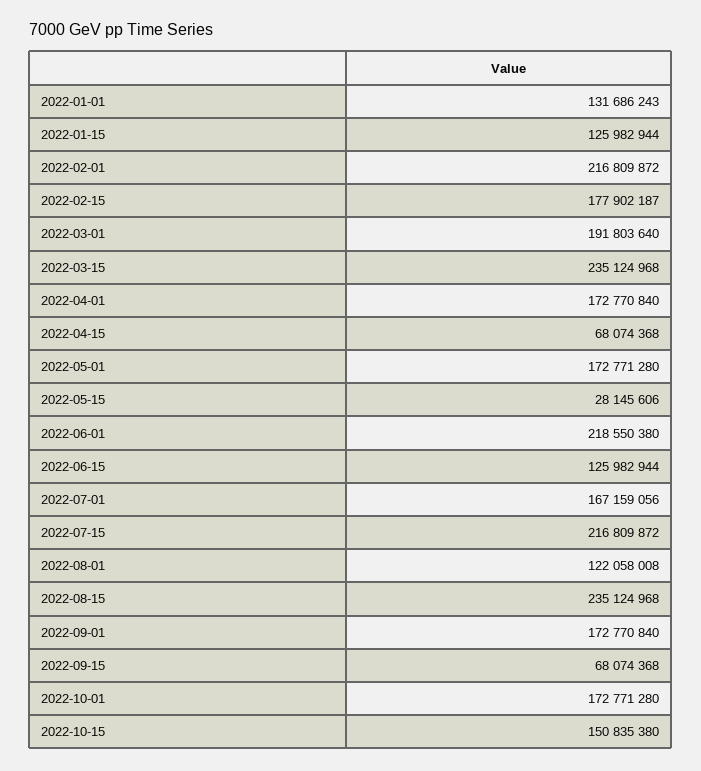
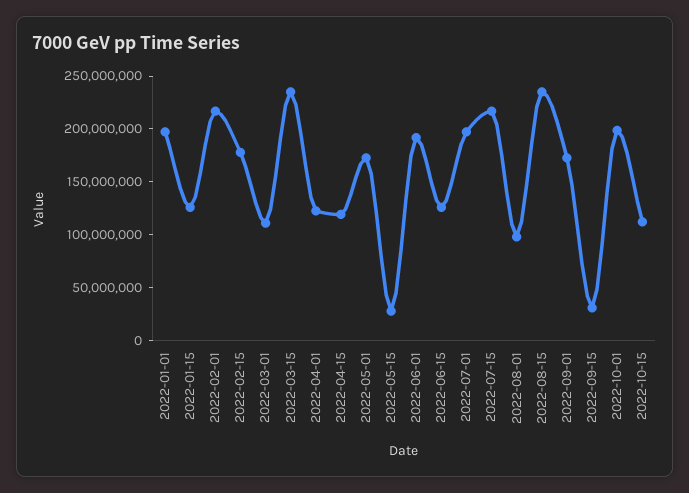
  {
-   "2022-01-01": 131686243,
+   "2022-01-01": 200000000,
    "2022-01-15": 125982944,
    "2022-02-01": 216809872,
    "2022-02-15": 177902187,
-   "2022-03-01": 191803640,
+   "2022-03-01": 110000000,
    "2022-03-15": 235124968,
-   "2022-04-01": 172770840,
+   "2022-04-01": 120000000,
-   "2022-04-15": 68074368,
+   "2022-04-15": 120000000,
    "2022-05-01": 172771280,
    "2022-05-15": 28145606,
-   "2022-06-01": 218550380,
+   "2022-06-01": 190000000,
    "2022-06-15": 125982944,
-   "2022-07-01": 167159056,
+   "2022-07-01": 200000000,
    "2022-07-15": 216809872,
-   "2022-08-01": 122058008,
+   "2022-08-01": 100000000,
    "2022-08-15": 235124968,
    "2022-09-01": 172770840,
-   "2022-09-15": 68074368,
+   "2022-09-15": 30000000,
-   "2022-10-01": 172771280,
+   "2022-10-01": 200000000,
-   "2022-10-15": 150835380
+   "2022-10-15": 110000000
  }

